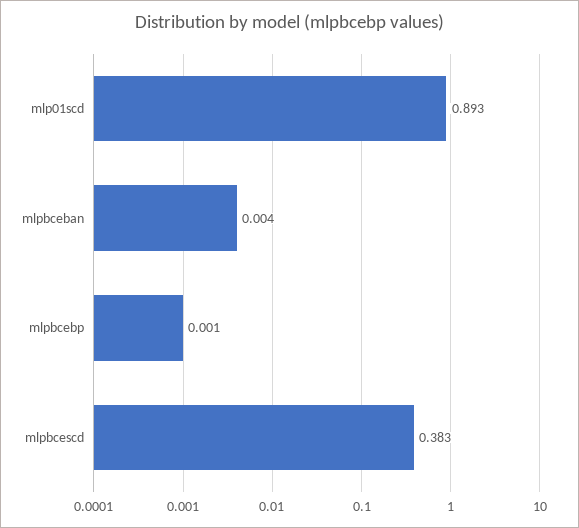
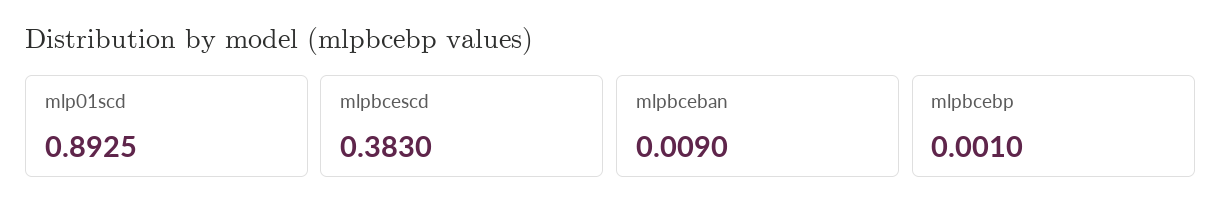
  {
    "mlp01scd": 0.8925,
-   "mlpbceban": 0.004,
+   "mlpbceban": 0.009,
    "mlpbcebp": 0.001,
    "mlpbcescd": 0.383
  }

